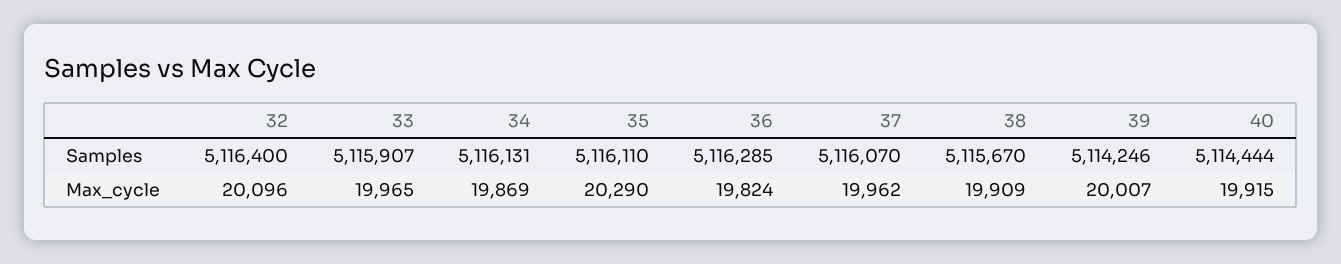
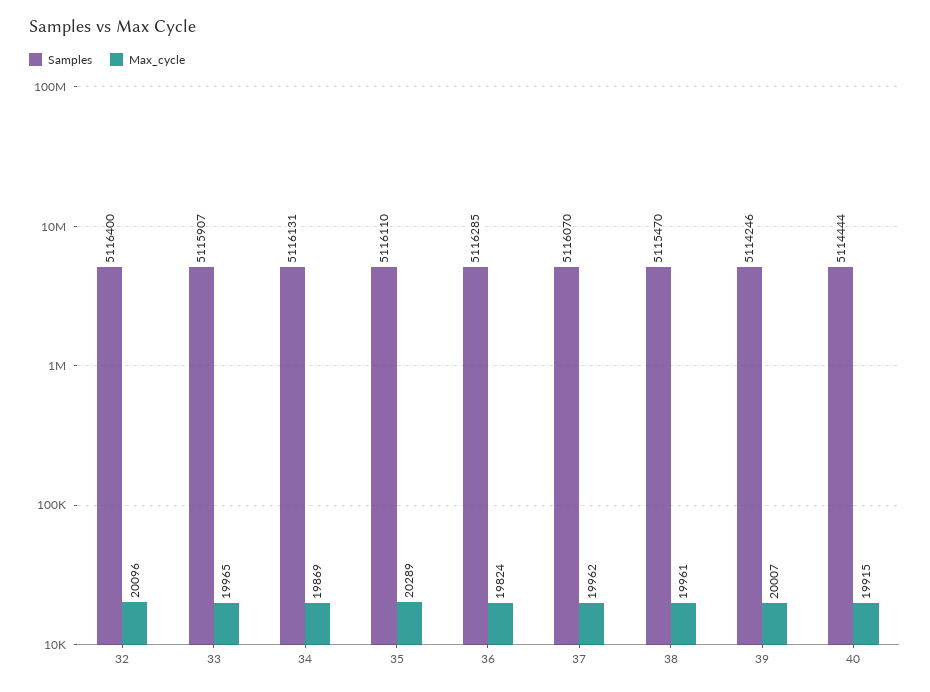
  {
    "Samples": {
      "32": 5116400,
      "33": 5115907,
      "34": 5116131,
      "35": 5116110,
      "36": 5116285,
      "37": 5116070,
-     "38": 5115670,
+     "38": 5115470,
      "39": 5114246,
      "40": 5114444
    },
    "Max_cycle": {
      "32": 20096,
      "33": 19965,
      "34": 19869,
-     "35": 20290,
+     "35": 20289,
      "36": 19824,
      "37": 19962,
-     "38": 19909,
+     "38": 19961,
      "39": 20007,
      "40": 19915
    }
  }

